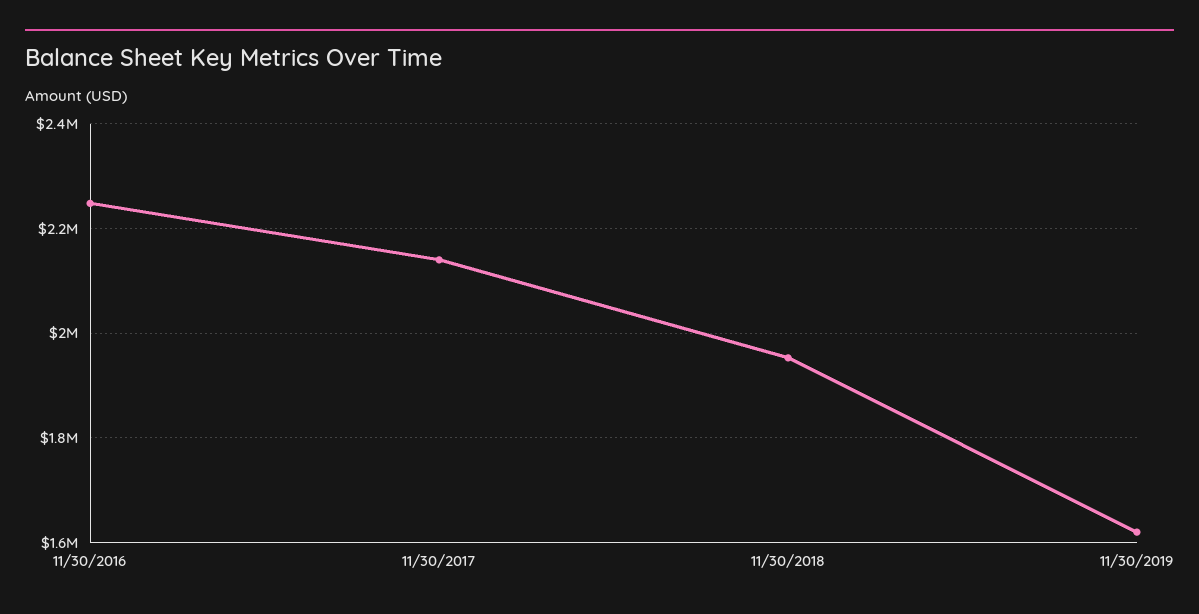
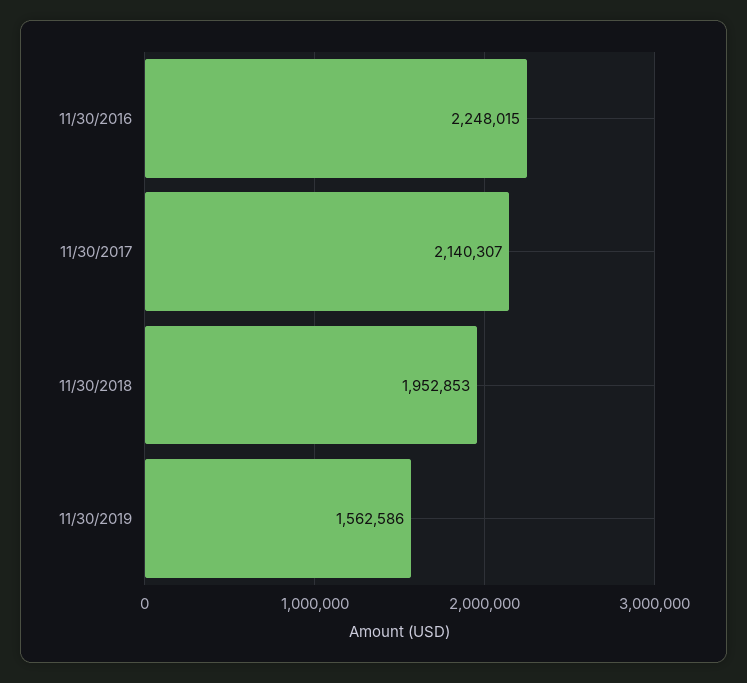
  {
    "11/30/2016": 2248015,
    "11/30/2017": 2140307,
    "11/30/2018": 1952853,
-   "11/30/2019": 1620000
+   "11/30/2019": 1562586
  }

